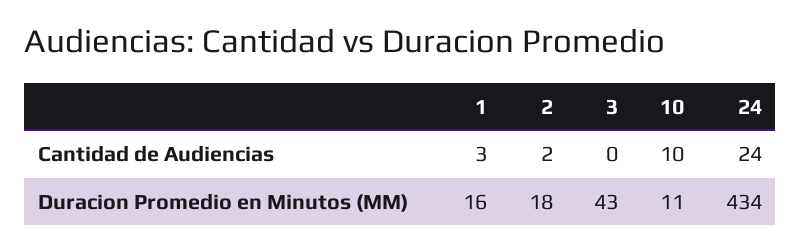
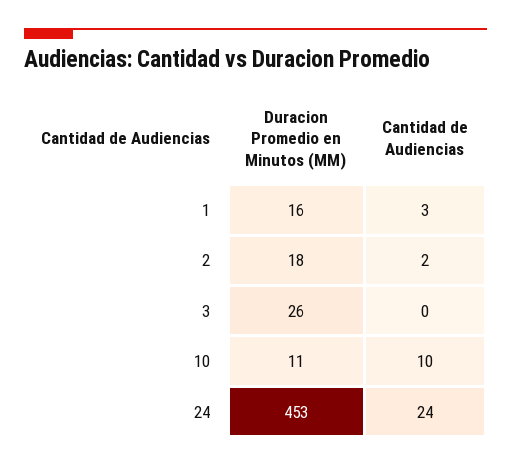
  {
    "1": {
      "Cantidad de Audiencias": 3,
      "Duracion Promedio en Minutos (MM)": 16
    },
    "2": {
      "Cantidad de Audiencias": 2,
      "Duracion Promedio en Minutos (MM)": 18
    },
    "3": {
      "Cantidad de Audiencias": 0,
-     "Duracion Promedio en Minutos (MM)": 43
+     "Duracion Promedio en Minutos (MM)": 26
    },
    "10": {
      "Cantidad de Audiencias": 10,
      "Duracion Promedio en Minutos (MM)": 11
    },
    "24": {
      "Cantidad de Audiencias": 24,
-     "Duracion Promedio en Minutos (MM)": 434
+     "Duracion Promedio en Minutos (MM)": 453
    }
  }

